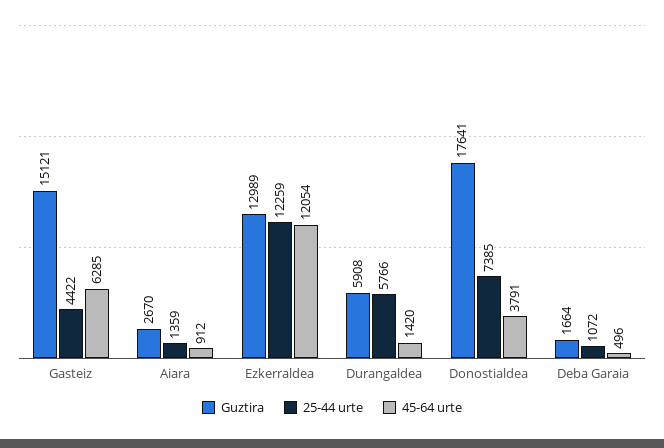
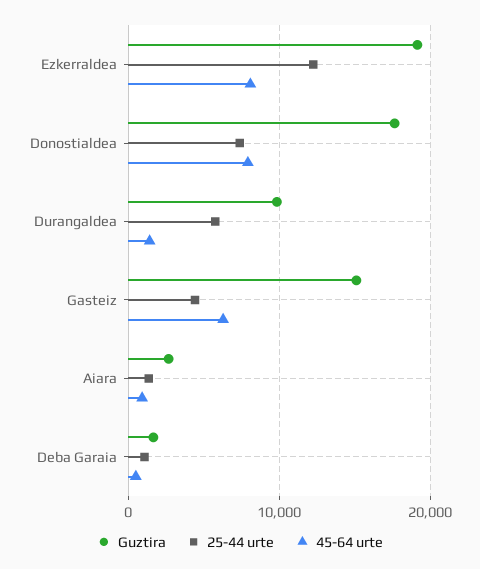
  {
    "Guztira": {
      "Gasteiz": 15121,
      "Aiara": 2670,
-     "Ezkerraldea": 12989,
+     "Ezkerraldea": 19000,
-     "Durangaldea": 5908,
+     "Durangaldea": 10000,
      "Donostialdea": 17641,
      "Deba Garaia": 1664
    },
    "25-44 urte": {
      "Gasteiz": 4422,
      "Aiara": 1359,
      "Ezkerraldea": 12259,
      "Durangaldea": 5766,
      "Donostialdea": 7385,
      "Deba Garaia": 1072
    },
    "45-64 urte": {
      "Gasteiz": 6285,
      "Aiara": 912,
-     "Ezkerraldea": 12054,
+     "Ezkerraldea": 8000,
      "Durangaldea": 1420,
-     "Donostialdea": 3791,
+     "Donostialdea": 8000,
      "Deba Garaia": 496
    }
  }

